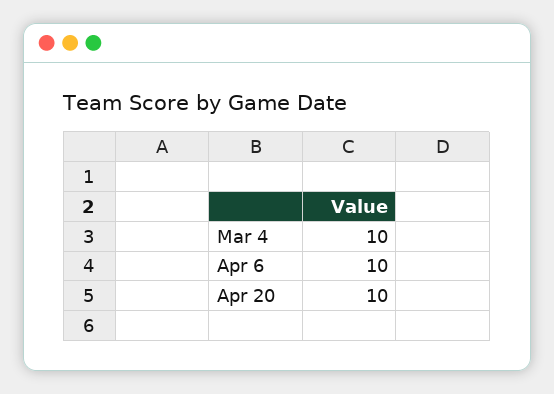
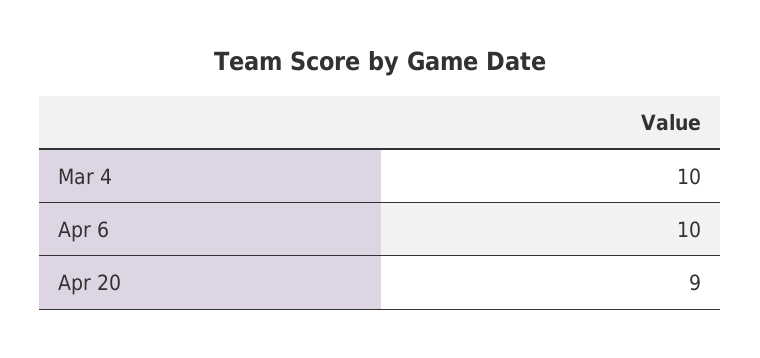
  {
    "Mar 4": 10,
    "Apr 6": 10,
-   "Apr 20": 10
+   "Apr 20": 9
  }

